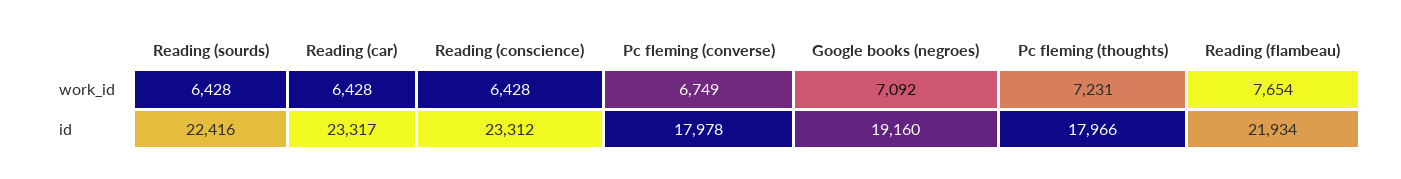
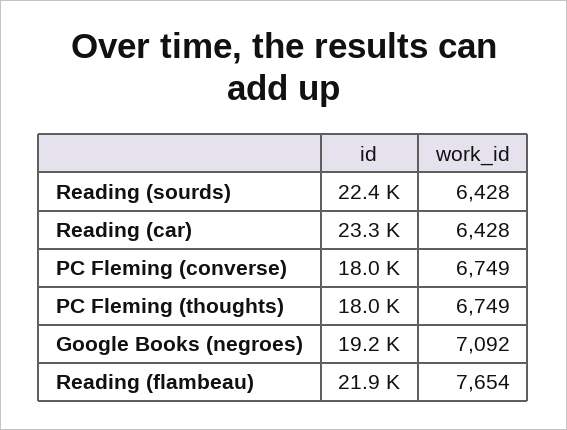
  {
    "Reading (sourds)": {
      "work_id": 6428,
      "id": 22416
    },
    "Reading (car)": {
      "work_id": 6428,
      "id": 23317
    },
-   "Reading (conscience)": {
-     "work_id": 6428,
-     "id": 23312
-   },
    "Pc fleming (converse)": {
      "work_id": 6749,
      "id": 17978
    },
    "Google books (negroes)": {
      "work_id": 7092,
      "id": 19160
    },
    "Pc fleming (thoughts)": {
-     "work_id": 7231,
+     "work_id": 6749,
      "id": 17966
    },
    "Reading (flambeau)": {
      "work_id": 7654,
      "id": 21934
    }
  }

